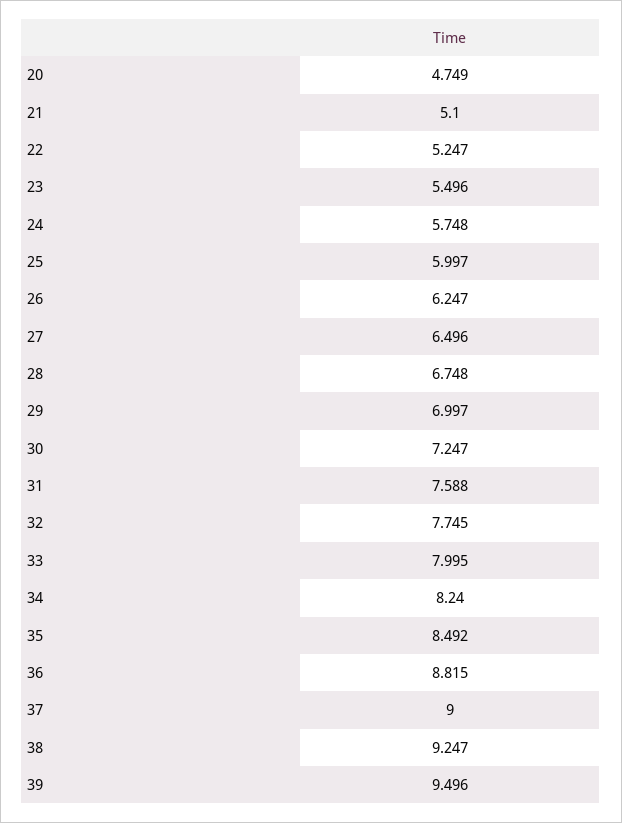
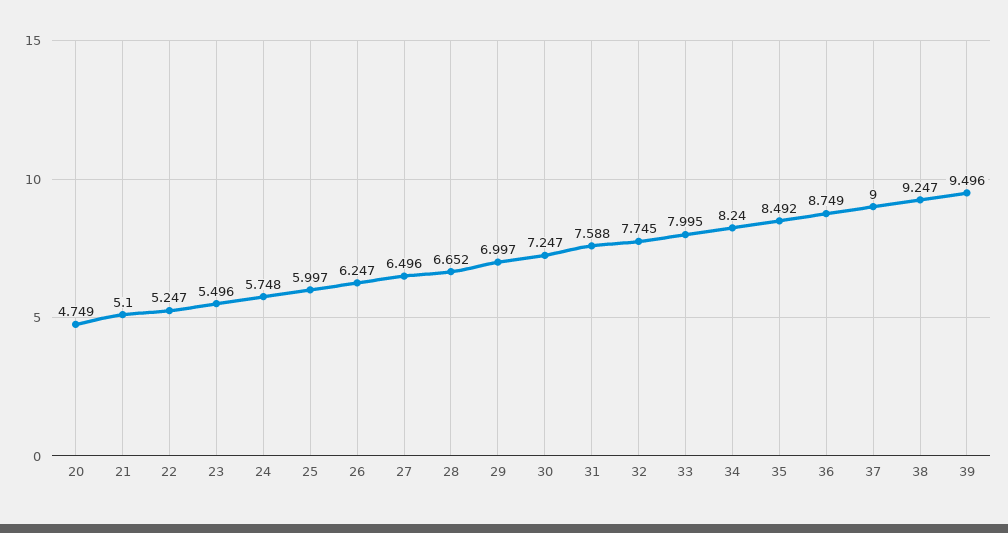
  {
    "20": 4.749,
    "21": 5.1,
    "22": 5.247,
    "23": 5.496,
    "24": 5.748,
    "25": 5.997,
    "26": 6.247,
    "27": 6.496,
-   "28": 6.748,
+   "28": 6.652,
    "29": 6.997,
    "30": 7.247,
    "31": 7.588,
    "32": 7.745,
    "33": 7.995,
    "34": 8.24,
    "35": 8.492,
-   "36": 8.815,
+   "36": 8.749,
    "37": 9,
    "38": 9.247,
    "39": 9.496
  }

